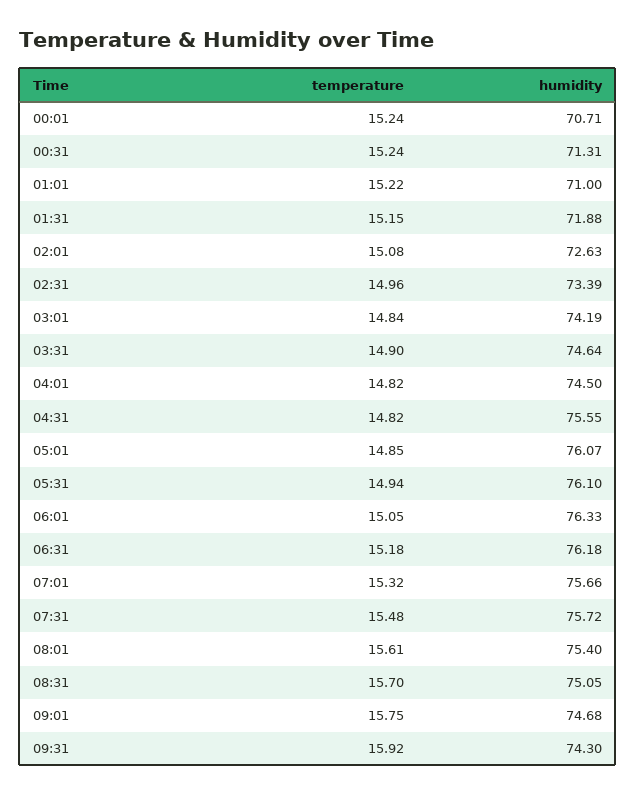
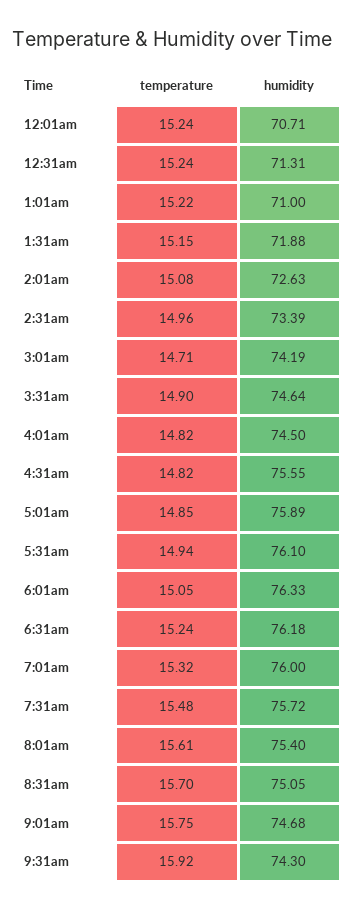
  {
    "temperature": {
      "00:01": 15.24,
      "00:31": 15.24,
      "01:01": 15.22,
      "01:31": 15.15,
      "02:01": 15.08,
      "02:31": 14.96,
-     "03:01": 14.84,
+     "03:01": 14.71,
      "03:31": 14.9,
      "04:01": 14.82,
      "04:31": 14.82,
      "05:01": 14.85,
      "05:31": 14.94,
      "06:01": 15.05,
-     "06:31": 15.18,
+     "06:31": 15.24,
      "07:01": 15.32,
      "07:31": 15.48,
      "08:01": 15.61,
      "08:31": 15.7,
      "09:01": 15.75,
      "09:31": 15.92
    },
    "humidity": {
      "00:01": 70.71,
      "00:31": 71.31,
      "01:01": 71,
      "01:31": 71.88,
      "02:01": 72.63,
      "02:31": 73.39,
      "03:01": 74.19,
      "03:31": 74.64,
      "04:01": 74.5,
      "04:31": 75.55,
-     "05:01": 76.07,
+     "05:01": 75.89,
      "05:31": 76.1,
      "06:01": 76.33,
      "06:31": 76.18,
-     "07:01": 75.66,
+     "07:01": 76,
      "07:31": 75.72,
      "08:01": 75.4,
      "08:31": 75.05,
      "09:01": 74.68,
      "09:31": 74.3
    }
  }

